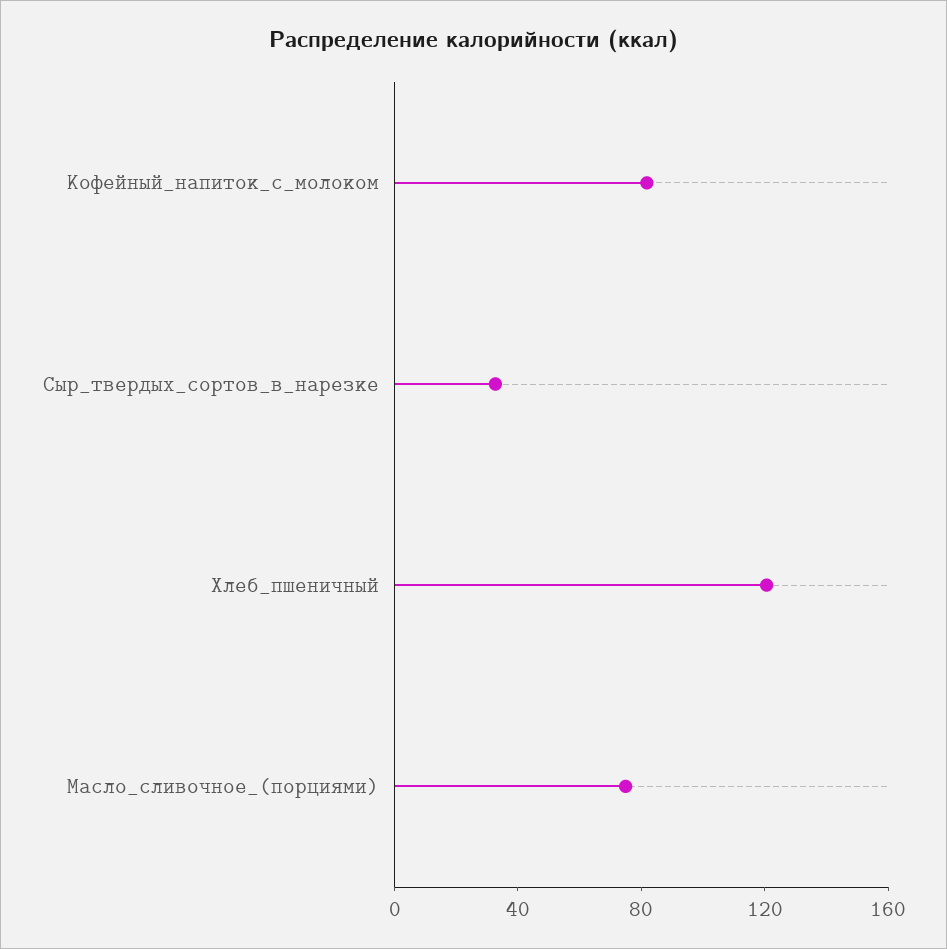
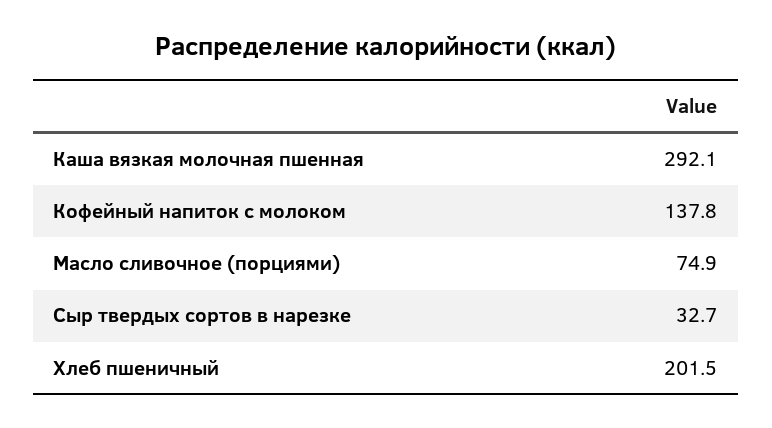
  {
-   "Кофейный_напиток_с_молоком": 80,
+   "Кофейный_напиток_с_молоком": 137.8,
    "Сыр_твердых_сортов_в_нарезке": 32.7,
-   "Хлеб_пшеничный": 120,
+   "Хлеб_пшеничный": 201.5,
-   "Масло_сливочное_(порциями)": 74.9
+   "Масло_сливочное_(порциями)": 74.9,
+   "Каша вязкая молочная пшенная": 292.1
  }

